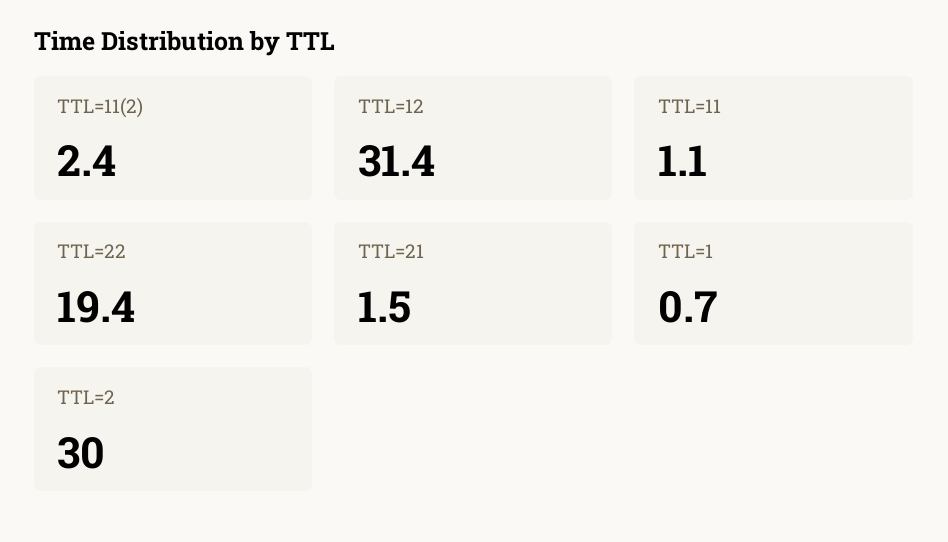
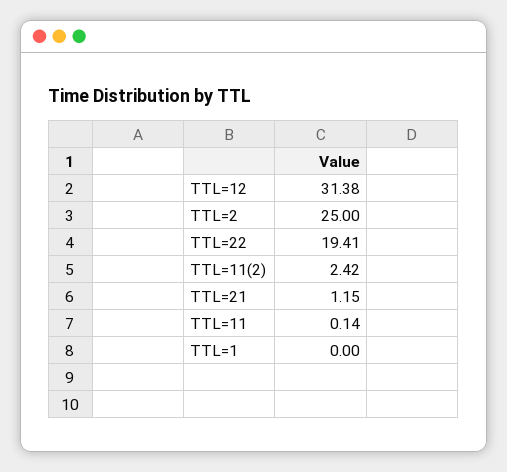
  {
    "TTL=11(2)": 2.42,
    "TTL=12": 31.38,
-   "TTL=11": 1.1,
+   "TTL=11": 0.14,
    "TTL=22": 19.41,
-   "TTL=21": 1.5,
+   "TTL=21": 1.15,
-   "TTL=1": 0.7,
+   "TTL=1": 0,
-   "TTL=2": 30
+   "TTL=2": 25
  }

